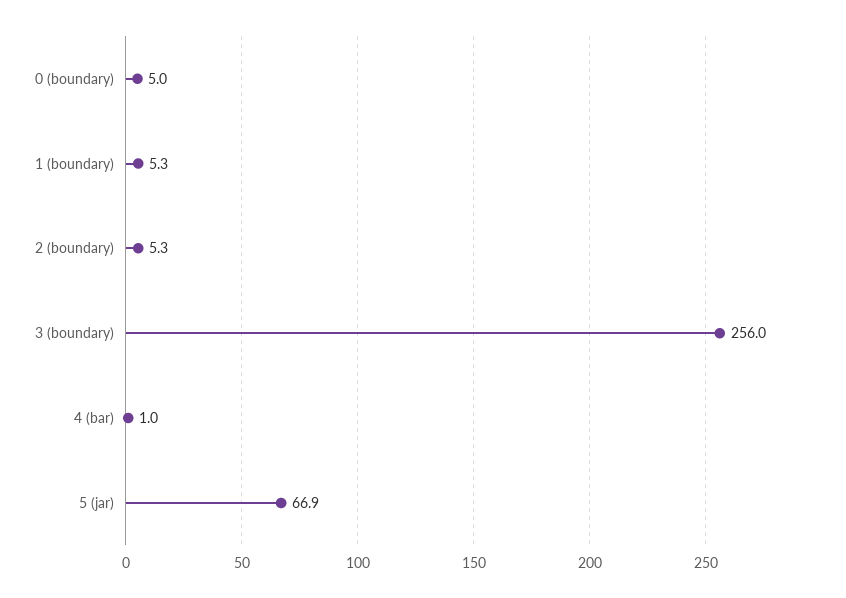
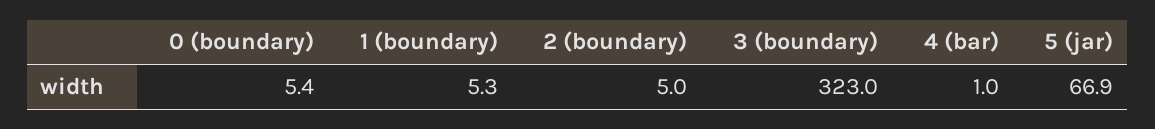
  {
-   "0 (boundary)": 5,
+   "0 (boundary)": 5.4,
    "1 (boundary)": 5.3,
-   "2 (boundary)": 5.3,
+   "2 (boundary)": 5,
-   "3 (boundary)": 256,
+   "3 (boundary)": 323,
    "4 (bar)": 1,
    "5 (jar)": 66.9
  }

